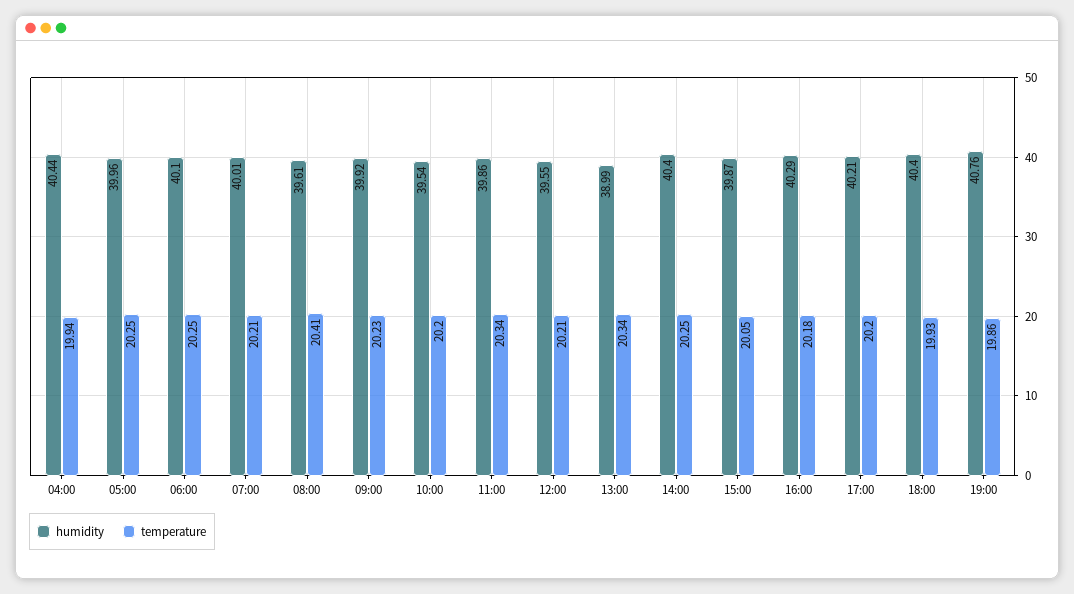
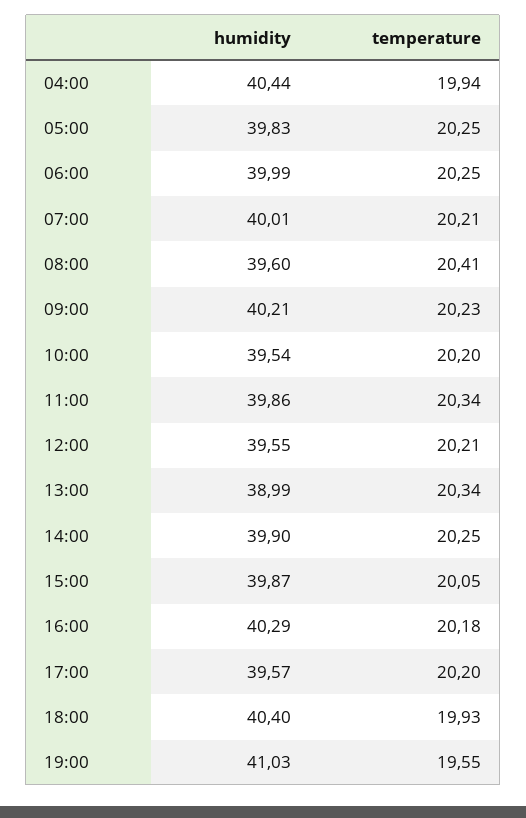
  {
    "humidity": {
      "04:00": 40.44,
-     "05:00": 39.96,
+     "05:00": 39.83,
-     "06:00": 40.1,
+     "06:00": 39.99,
      "07:00": 40.01,
-     "08:00": 39.61,
+     "08:00": 39.6,
-     "09:00": 39.92,
+     "09:00": 40.21,
      "10:00": 39.54,
      "11:00": 39.86,
      "12:00": 39.55,
      "13:00": 38.99,
-     "14:00": 40.4,
+     "14:00": 39.9,
      "15:00": 39.87,
      "16:00": 40.29,
-     "17:00": 40.21,
+     "17:00": 39.57,
      "18:00": 40.4,
-     "19:00": 40.76
+     "19:00": 41.03
    },
    "temperature": {
      "04:00": 19.94,
      "05:00": 20.25,
      "06:00": 20.25,
      "07:00": 20.21,
      "08:00": 20.41,
      "09:00": 20.23,
      "10:00": 20.2,
      "11:00": 20.34,
      "12:00": 20.21,
      "13:00": 20.34,
      "14:00": 20.25,
      "15:00": 20.05,
      "16:00": 20.18,
      "17:00": 20.2,
      "18:00": 19.93,
-     "19:00": 19.86
+     "19:00": 19.55
    }
  }

